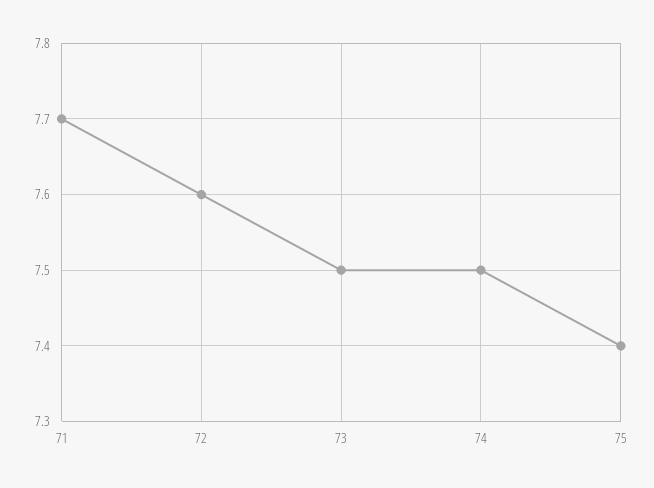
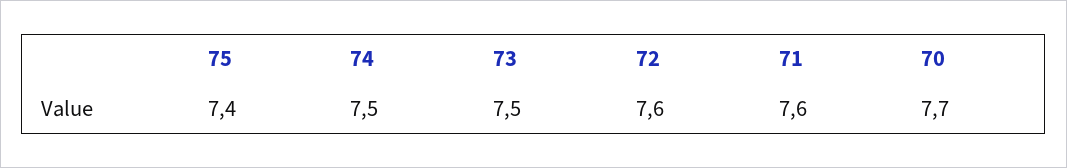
  {
-   "71": 7.7,
+   "71": 7.6,
    "72": 7.6,
    "73": 7.5,
    "74": 7.5,
-   "75": 7.4
+   "75": 7.4,
+   "70": 7.7
  }

